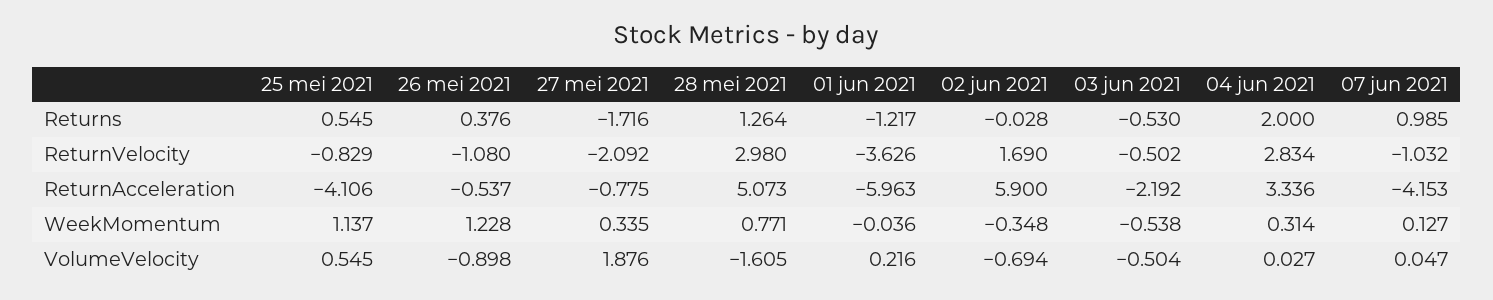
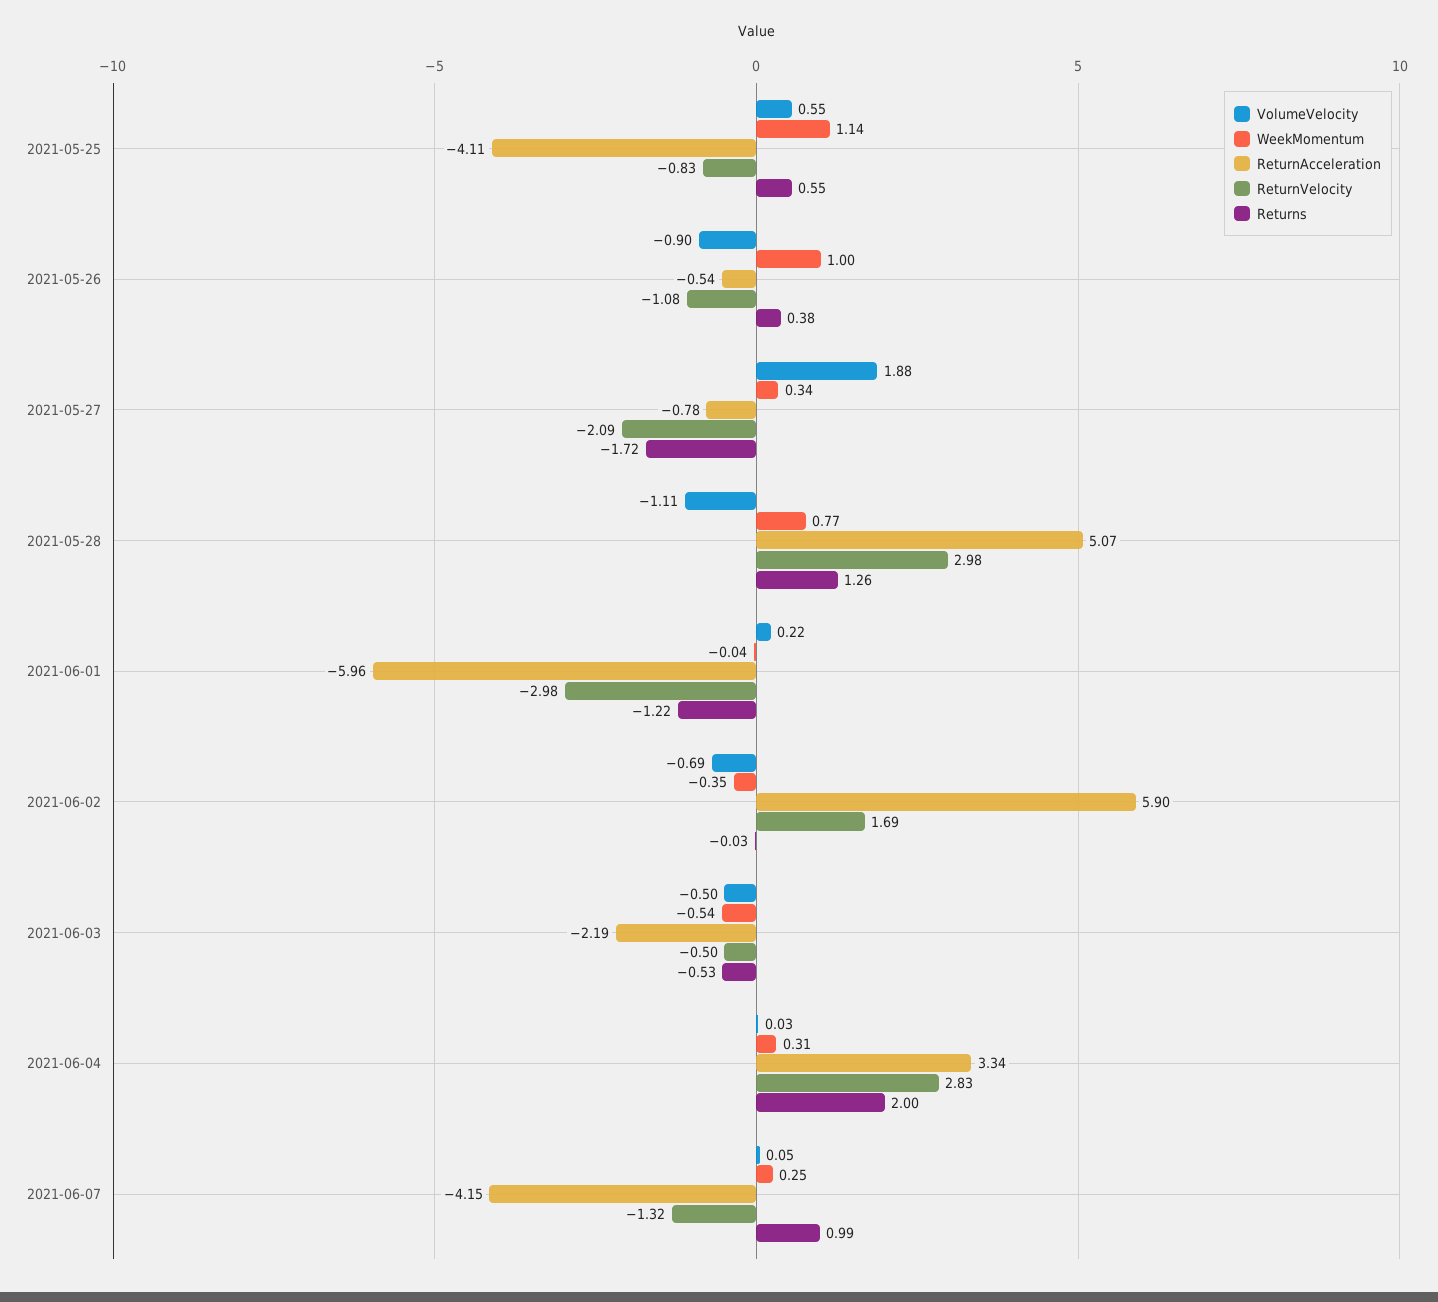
  {
    "Returns": {
      "25 mei 2021": 0.545,
      "26 mei 2021": 0.376,
      "27 mei 2021": -1.716,
      "28 mei 2021": 1.264,
      "01 jun 2021": -1.217,
      "02 jun 2021": -0.028,
      "03 jun 2021": -0.53,
      "04 jun 2021": 2,
      "07 jun 2021": 0.985
    },
    "ReturnVelocity": {
      "25 mei 2021": -0.829,
      "26 mei 2021": -1.08,
      "27 mei 2021": -2.092,
      "28 mei 2021": 2.98,
-     "01 jun 2021": -3.626,
+     "01 jun 2021": -2.98,
      "02 jun 2021": 1.69,
      "03 jun 2021": -0.502,
      "04 jun 2021": 2.834,
-     "07 jun 2021": -1.032
+     "07 jun 2021": -1.32
    },
    "ReturnAcceleration": {
      "25 mei 2021": -4.106,
      "26 mei 2021": -0.537,
      "27 mei 2021": -0.775,
      "28 mei 2021": 5.073,
      "01 jun 2021": -5.963,
      "02 jun 2021": 5.9,
      "03 jun 2021": -2.192,
      "04 jun 2021": 3.336,
      "07 jun 2021": -4.153
    },
    "WeekMomentum": {
      "25 mei 2021": 1.137,
-     "26 mei 2021": 1.228,
+     "26 mei 2021": 1,
      "27 mei 2021": 0.335,
      "28 mei 2021": 0.771,
      "01 jun 2021": -0.036,
      "02 jun 2021": -0.348,
      "03 jun 2021": -0.538,
      "04 jun 2021": 0.314,
-     "07 jun 2021": 0.127
+     "07 jun 2021": 0.25
    },
    "VolumeVelocity": {
      "25 mei 2021": 0.545,
      "26 mei 2021": -0.898,
      "27 mei 2021": 1.876,
-     "28 mei 2021": -1.605,
+     "28 mei 2021": -1.11,
      "01 jun 2021": 0.216,
      "02 jun 2021": -0.694,
      "03 jun 2021": -0.504,
      "04 jun 2021": 0.027,
      "07 jun 2021": 0.047
    }
  }

